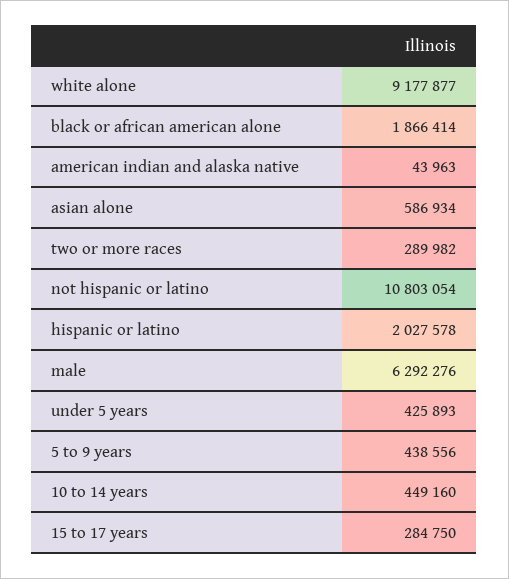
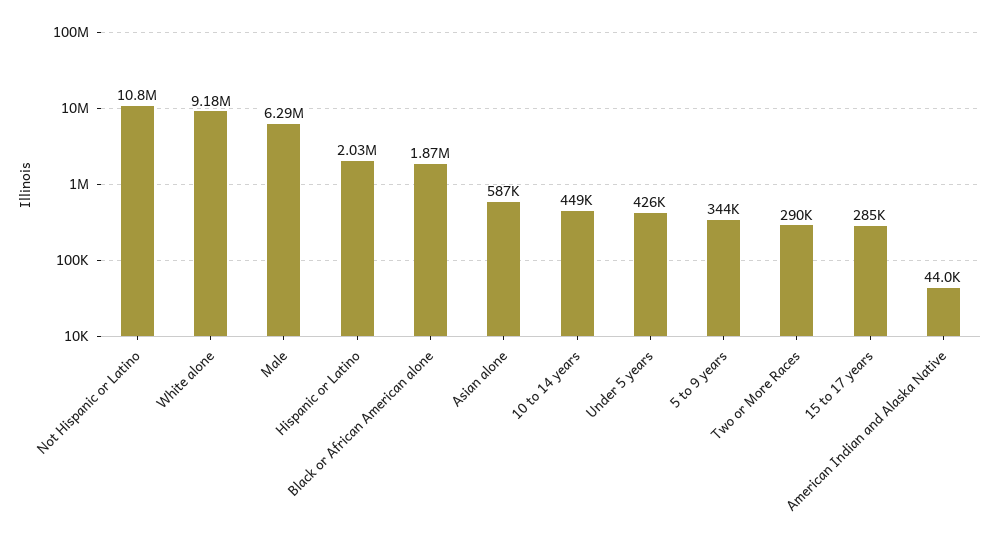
  {
    "white alone": 9177877,
    "black or african american alone": 1866414,
    "american indian and alaska native": 43963,
    "asian alone": 586934,
    "two or more races": 289982,
    "not hispanic or latino": 10803054,
    "hispanic or latino": 2027578,
    "male": 6292276,
    "under 5 years": 425893,
-   "5 to 9 years": 438556,
+   "5 to 9 years": 344000,
    "10 to 14 years": 449160,
    "15 to 17 years": 284750
  }

